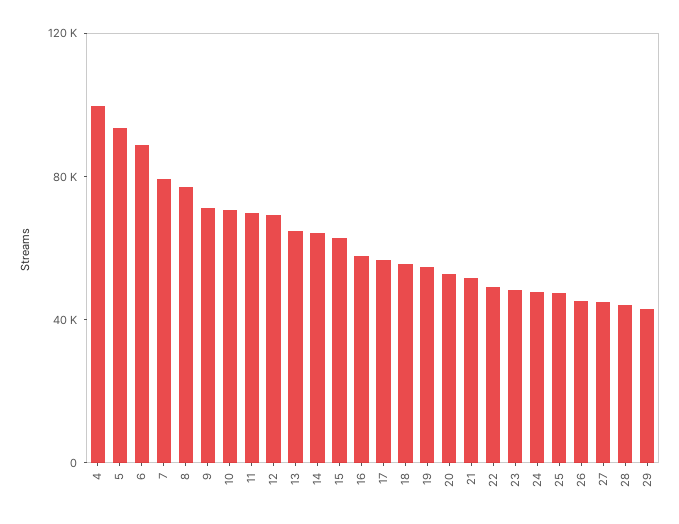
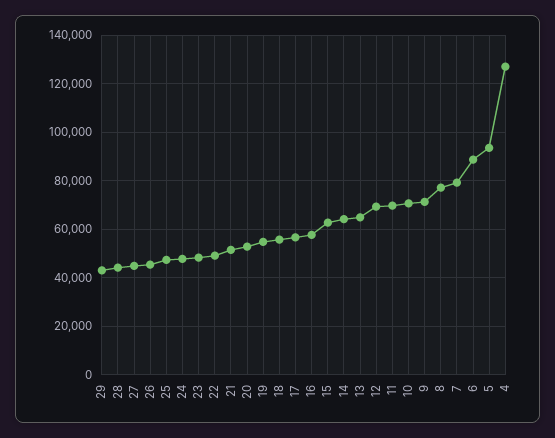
  {
-   "4": 100000,
+   "4": 127500,
    "5": 92500,
    "6": 90000,
    "7": 80000,
    "8": 77500,
    "9": 72500,
    "10": 70000,
    "11": 70000,
    "12": 70000,
    "13": 65000,
    "14": 65000,
    "15": 62500,
    "16": 57500,
    "17": 57500,
    "18": 55000,
    "19": 55000,
    "20": 52500,
    "21": 52500,
    "22": 50000,
    "23": 47500,
    "24": 47500,
    "25": 47500,
    "26": 45000,
    "27": 45000,
    "28": 45000,
    "29": 42500
  }

